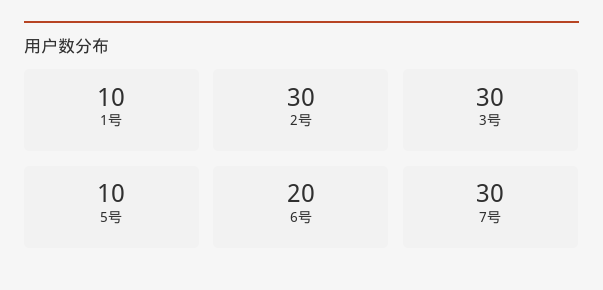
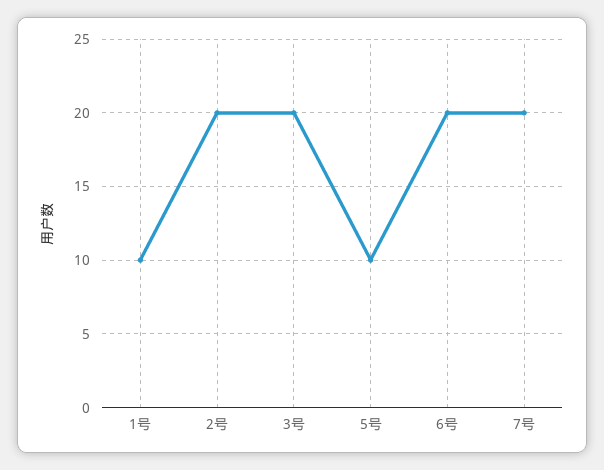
  {
    "1号": 10,
-   "2号": 30,
+   "2号": 20,
-   "3号": 30,
+   "3号": 20,
    "5号": 10,
    "6号": 20,
-   "7号": 30
+   "7号": 20
  }

